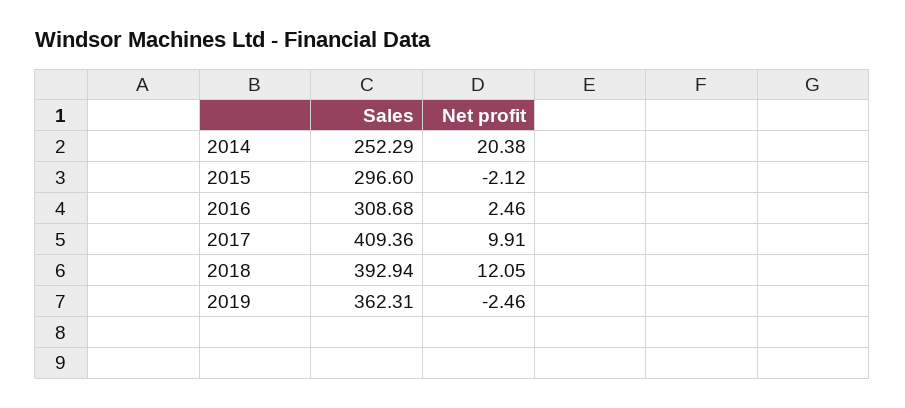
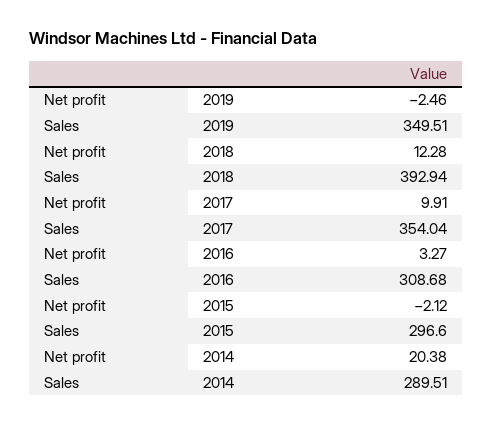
  {
    "Sales": {
-     "2014": 252.29,
+     "2014": 289.51,
      "2015": 296.6,
      "2016": 308.68,
-     "2017": 409.36,
+     "2017": 354.04,
      "2018": 392.94,
-     "2019": 362.31
+     "2019": 349.51
    },
    "Net profit": {
      "2014": 20.38,
      "2015": -2.12,
-     "2016": 2.46,
+     "2016": 3.27,
      "2017": 9.91,
-     "2018": 12.05,
+     "2018": 12.28,
      "2019": -2.46
    }
  }

